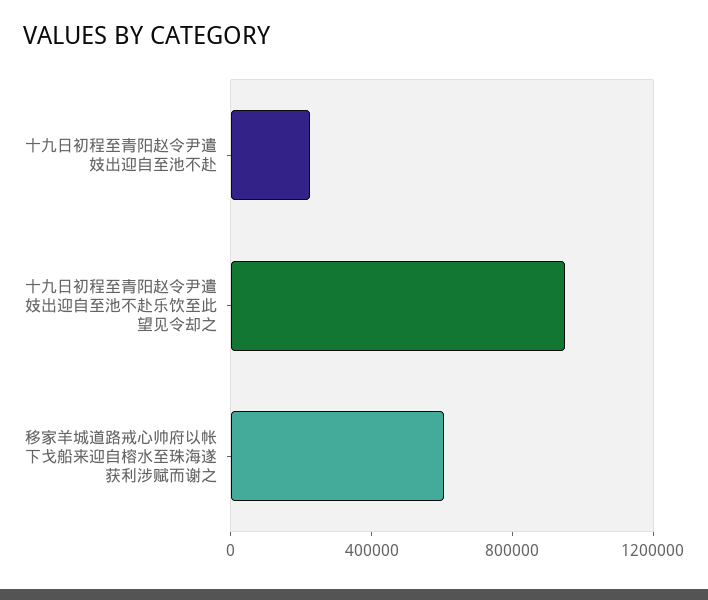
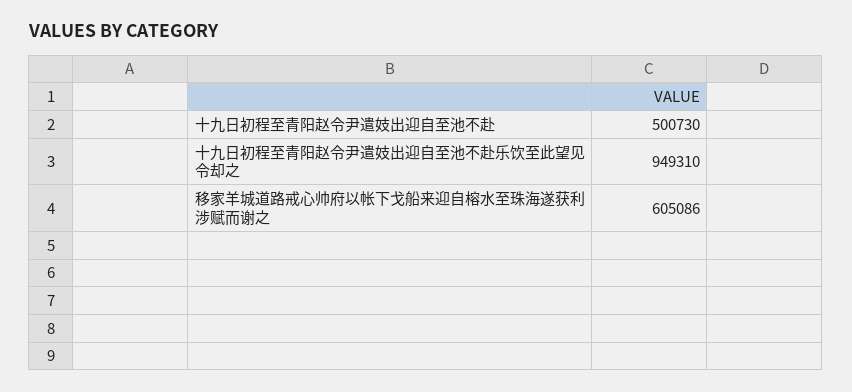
  {
-   "十九日初程至青阳赵令尹遣妓出迎自至池不赴": 200000,
+   "十九日初程至青阳赵令尹遣妓出迎自至池不赴": 500730,
    "十九日初程至青阳赵令尹遣妓出迎自至池不赴乐饮至此望见令却之": 949310,
    "移家羊城道路戒心帅府以帐下戈船来迎自榕水至珠海遂获利涉赋而谢之": 605086
  }

